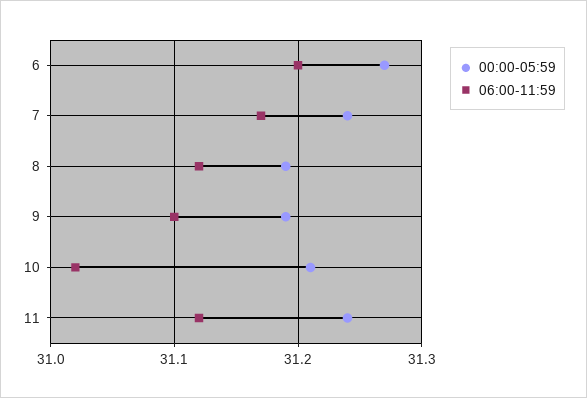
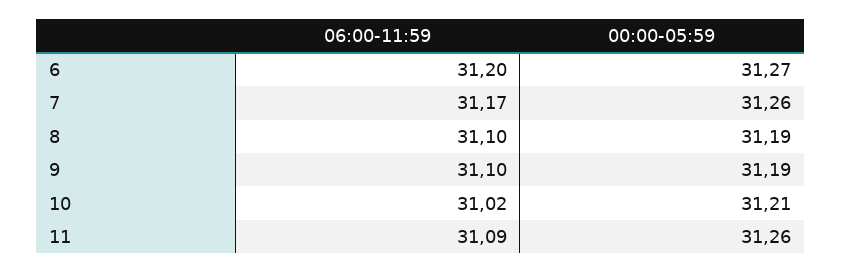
  {
    "00:00-05:59": {
      "6": 31.27,
-     "7": 31.24,
+     "7": 31.26,
      "8": 31.19,
      "9": 31.19,
      "10": 31.21,
-     "11": 31.24
+     "11": 31.26
    },
    "06:00-11:59": {
      "6": 31.2,
      "7": 31.17,
-     "8": 31.12,
+     "8": 31.1,
      "9": 31.1,
      "10": 31.02,
-     "11": 31.12
+     "11": 31.09
    }
  }

